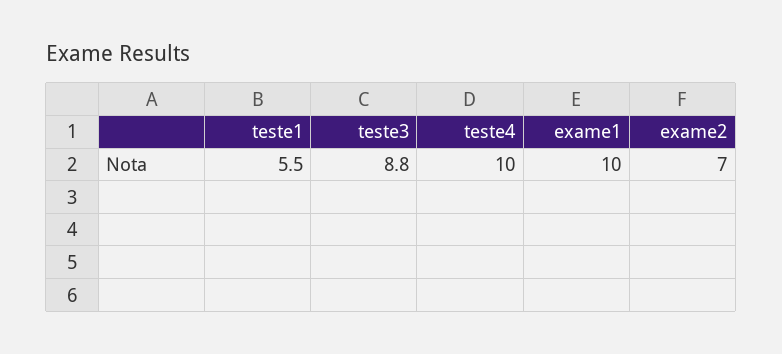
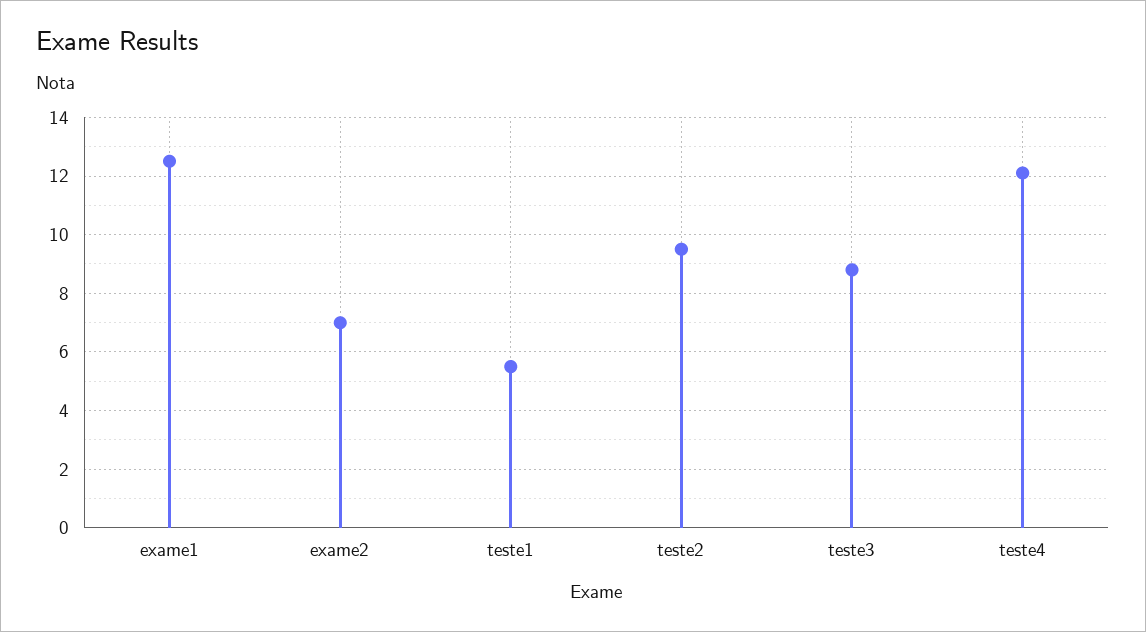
  {
    "teste1": 5.5,
    "teste3": 8.8,
-   "teste4": 10,
+   "teste4": 12,
-   "exame1": 10,
+   "exame1": 12.5,
-   "exame2": 7
+   "exame2": 7,
+   "teste2": 9.5
  }

